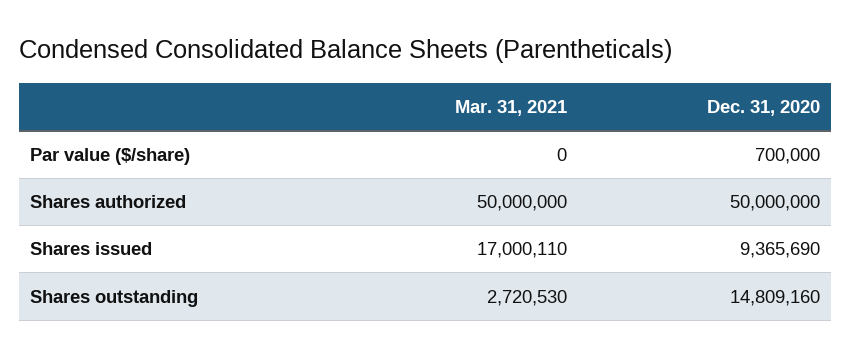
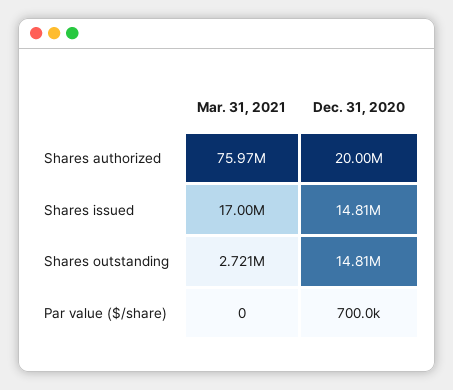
  {
    "Mar. 31, 2021": {
      "Par value ($/share)": 0,
-     "Shares authorized": 50000000,
+     "Shares authorized": 75970000,
      "Shares issued": 17000110,
      "Shares outstanding": 2720530
    },
    "Dec. 31, 2020": {
      "Par value ($/share)": 700000,
-     "Shares authorized": 50000000,
+     "Shares authorized": 20000000,
-     "Shares issued": 9365690,
+     "Shares issued": 14810000,
      "Shares outstanding": 14809160
    }
  }

